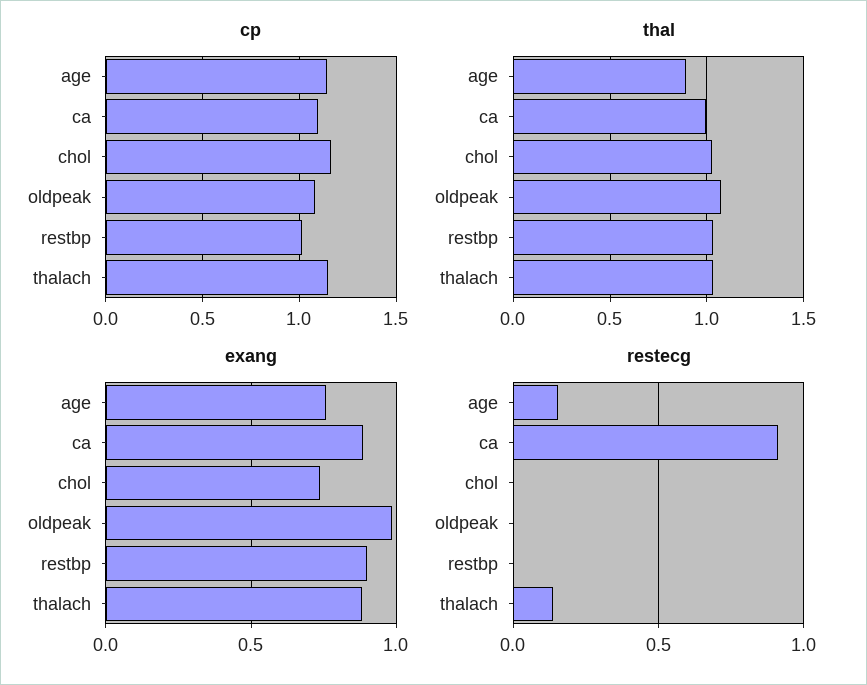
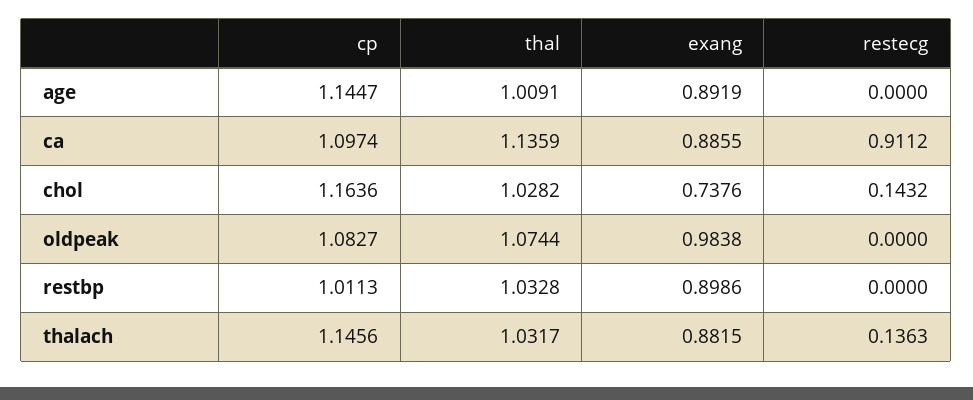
  {
    "cp": {
      "age": 1.1447,
      "ca": 1.0974,
      "chol": 1.1636,
      "oldpeak": 1.0827,
      "restbp": 1.0113,
      "thalach": 1.1456
    },
    "thal": {
-     "age": 0.9,
+     "age": 1.0091,
-     "ca": 1,
+     "ca": 1.1359,
      "chol": 1.0282,
      "oldpeak": 1.0744,
      "restbp": 1.0328,
      "thalach": 1.0317
    },
    "exang": {
-     "age": 0.75,
+     "age": 0.8919,
      "ca": 0.8855,
      "chol": 0.7376,
      "oldpeak": 0.9838,
      "restbp": 0.8986,
      "thalach": 0.8815
    },
    "restecg": {
-     "age": 0.15,
+     "age": 0,
      "ca": 0.9112,
-     "chol": 0,
+     "chol": 0.1432,
      "oldpeak": 0,
      "restbp": 0,
      "thalach": 0.1363
    }
  }

